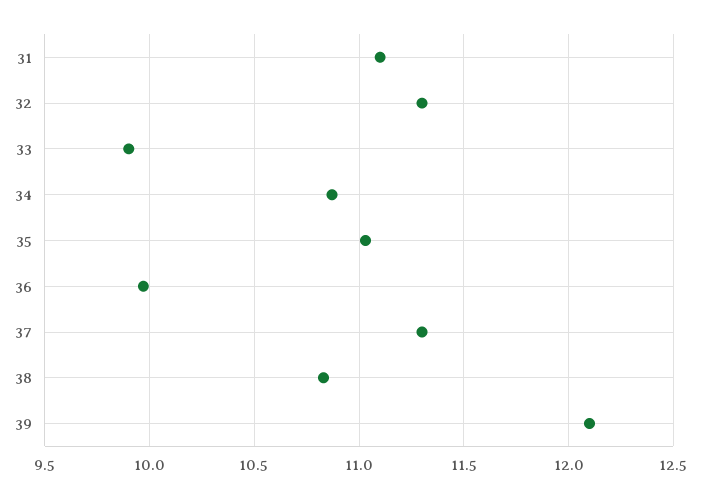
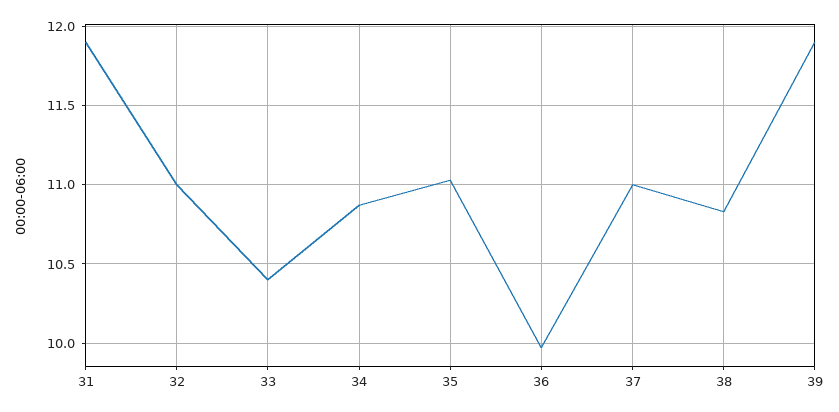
  {
-   "31": 11.1,
+   "31": 11.9,
-   "32": 11.3,
+   "32": 11,
-   "33": 9.9,
+   "33": 10.4,
    "34": 10.85,
    "35": 11.05,
    "36": 9.95,
-   "37": 11.3,
+   "37": 11,
    "38": 10.85,
-   "39": 12.1
+   "39": 11.9
  }

